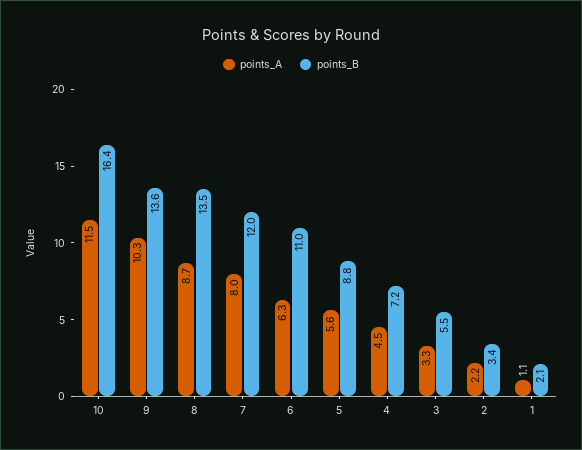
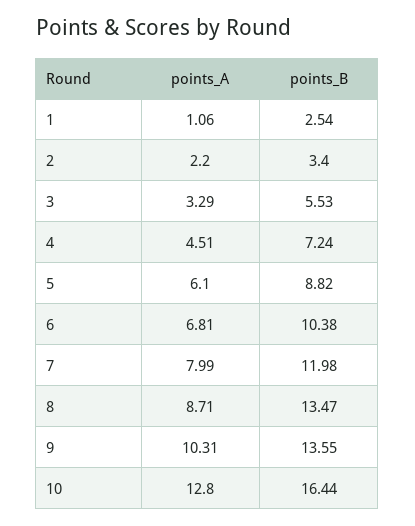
  {
    "points_A": {
-     "10": 11.5,
+     "10": 12.8,
      "9": 10.31,
      "8": 8.71,
      "7": 7.99,
-     "6": 6.3,
+     "6": 6.81,
-     "5": 5.6,
+     "5": 6.1,
      "4": 4.51,
      "3": 3.29,
      "2": 2.2,
      "1": 1.06
    },
    "points_B": {
      "10": 16.44,
      "9": 13.55,
      "8": 13.47,
      "7": 11.98,
-     "6": 11,
+     "6": 10.38,
      "5": 8.82,
      "4": 7.24,
      "3": 5.53,
      "2": 3.4,
-     "1": 2.1
+     "1": 2.54
    }
  }

